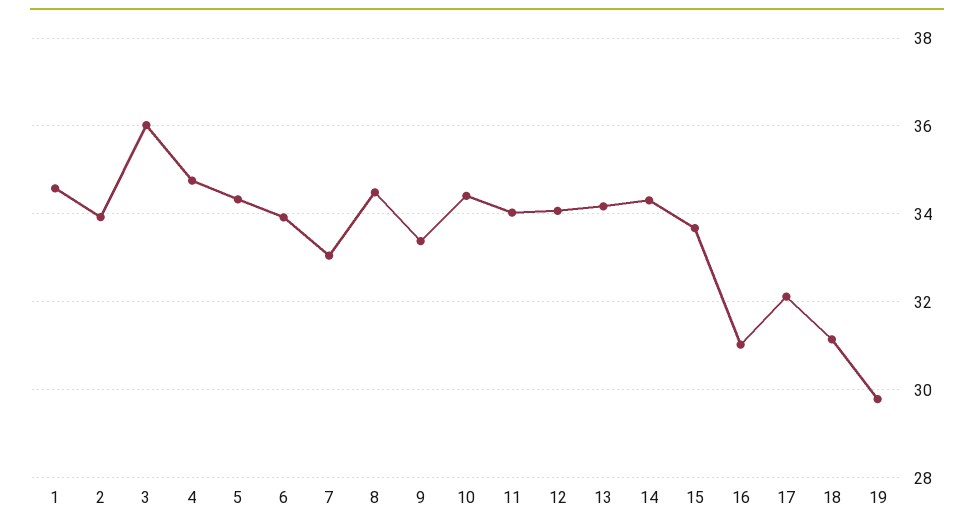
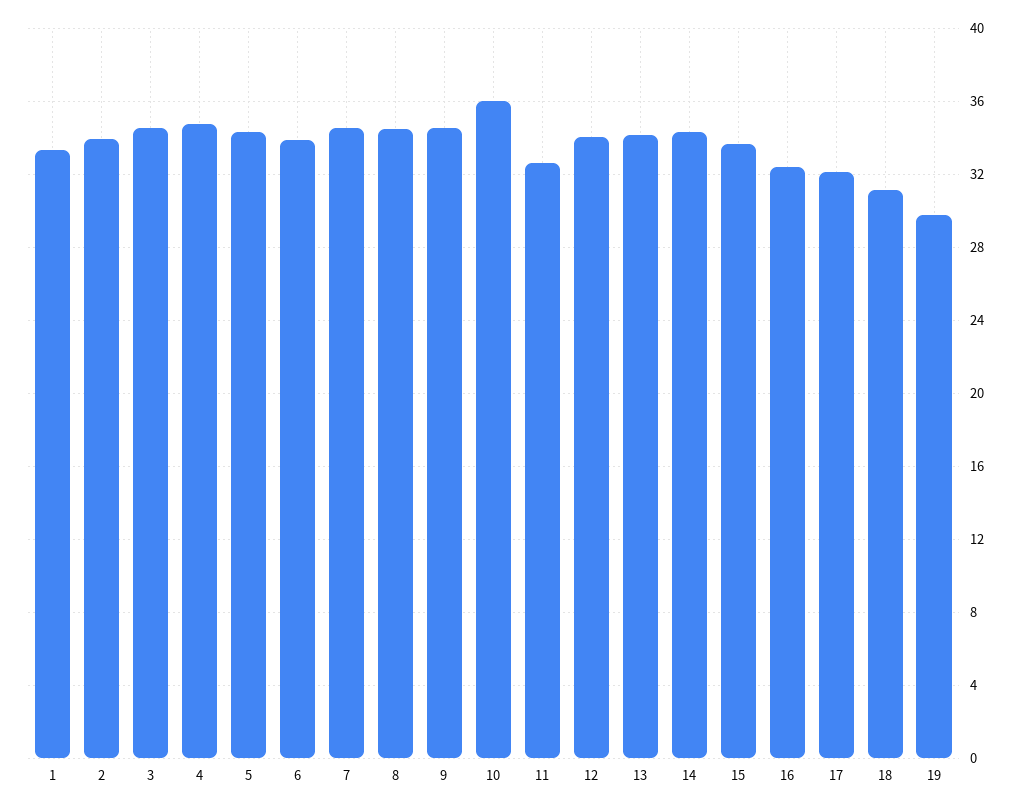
  {
-   "1": 34.6,
+   "1": 33.5,
    "2": 34,
-   "3": 36,
+   "3": 34.5,
    "4": 34.8,
    "5": 34.4,
    "6": 34,
-   "7": 33,
+   "7": 34.5,
    "8": 34.4,
-   "9": 33.4,
+   "9": 34.5,
-   "10": 34.4,
+   "10": 36,
-   "11": 34,
+   "11": 32.5,
    "12": 34,
    "13": 34.2,
    "14": 34.4,
    "15": 33.6,
-   "16": 31,
+   "16": 32.5,
    "17": 32.2,
    "18": 31.2,
    "19": 29.8
  }

